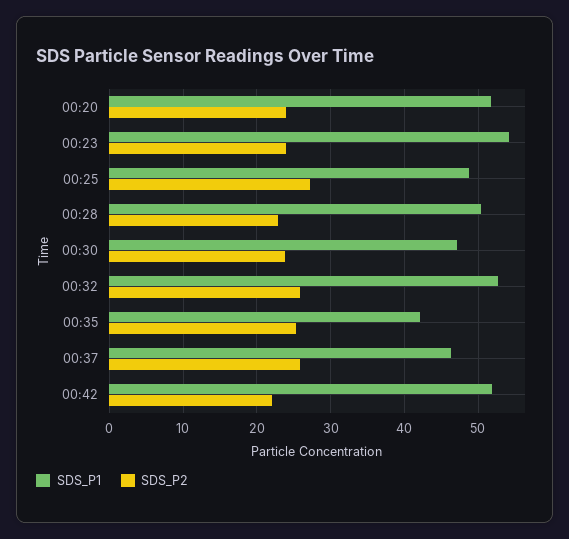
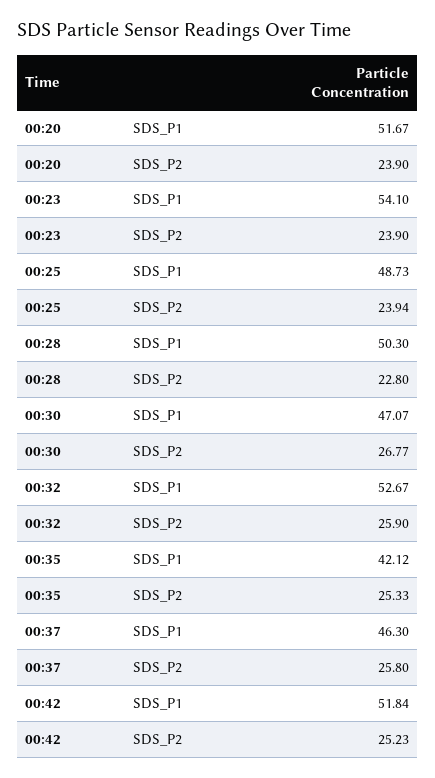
  {
    "SDS_P1": {
      "00:20": 51.67,
      "00:23": 54.1,
      "00:25": 48.73,
      "00:28": 50.3,
      "00:30": 47.07,
      "00:32": 52.67,
      "00:35": 42.12,
      "00:37": 46.3,
      "00:42": 51.84
    },
    "SDS_P2": {
      "00:20": 23.9,
      "00:23": 23.9,
-     "00:25": 27,
+     "00:25": 23.94,
      "00:28": 22.8,
-     "00:30": 24,
+     "00:30": 26.77,
      "00:32": 25.9,
      "00:35": 25.33,
      "00:37": 25.8,
-     "00:42": 22
+     "00:42": 25.23
    }
  }

